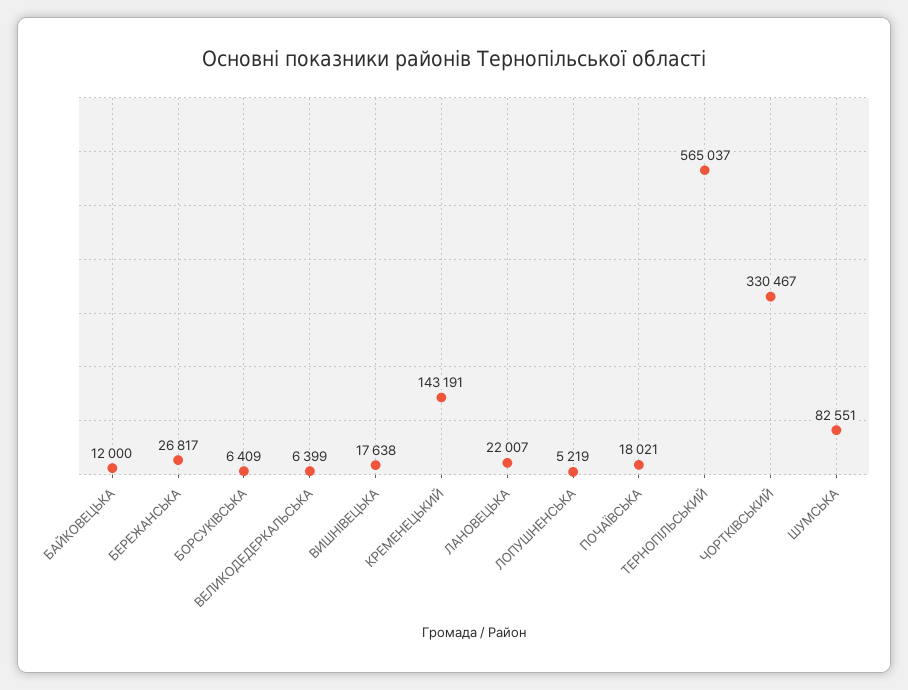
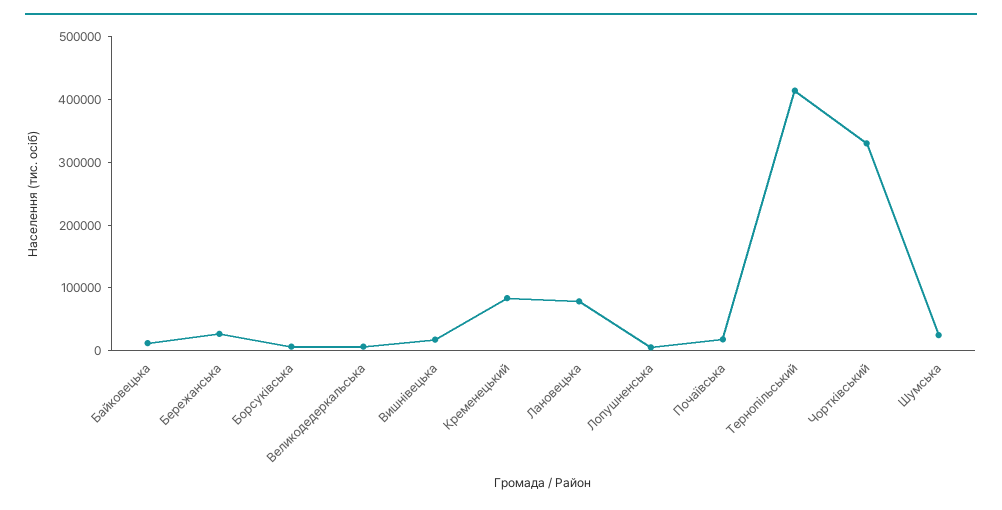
  {
    "БАЙКОВЕЦЬКА": 12000,
    "БЕРЕЖАНСЬКА": 26817,
    "БОРСУКІВСЬКА": 6409,
    "ВЕЛИКОДЕДЕРКАЛЬСЬКА": 6399,
    "ВИШНІВЕЦЬКА": 17638,
-   "КРЕМЕНЕЦЬКИЙ": 143191,
+   "КРЕМЕНЕЦЬКИЙ": 80000,
-   "ЛАНОВЕЦЬКА": 22007,
+   "ЛАНОВЕЦЬКА": 80000,
    "ЛОПУШНЕНСЬКА": 5219,
    "ПОЧАЇВСЬКА": 18021,
-   "ТЕРНОПІЛЬСЬКИЙ": 565037,
+   "ТЕРНОПІЛЬСЬКИЙ": 420000,
    "ЧОРТКІВСЬКИЙ": 330467,
-   "ШУМСЬКА": 82551
+   "ШУМСЬКА": 20000
  }

